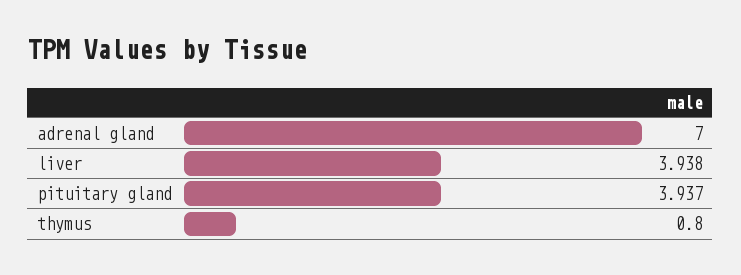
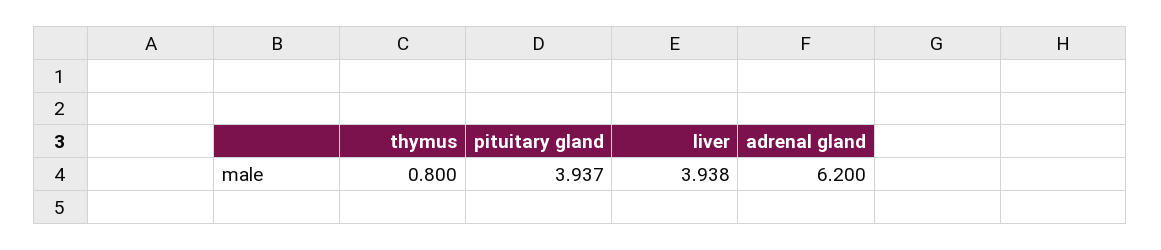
  {
-   "adrenal gland": 7,
+   "adrenal gland": 6.2,
    "liver": 3.938,
    "pituitary gland": 3.937,
    "thymus": 0.8
  }

